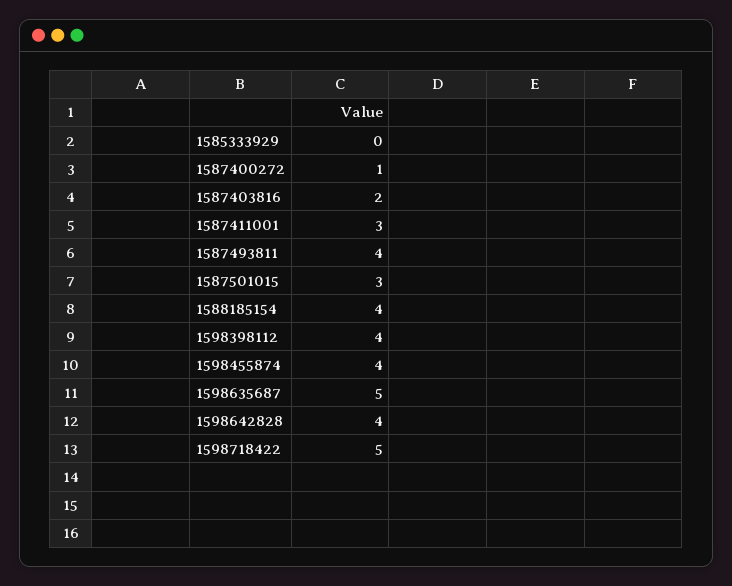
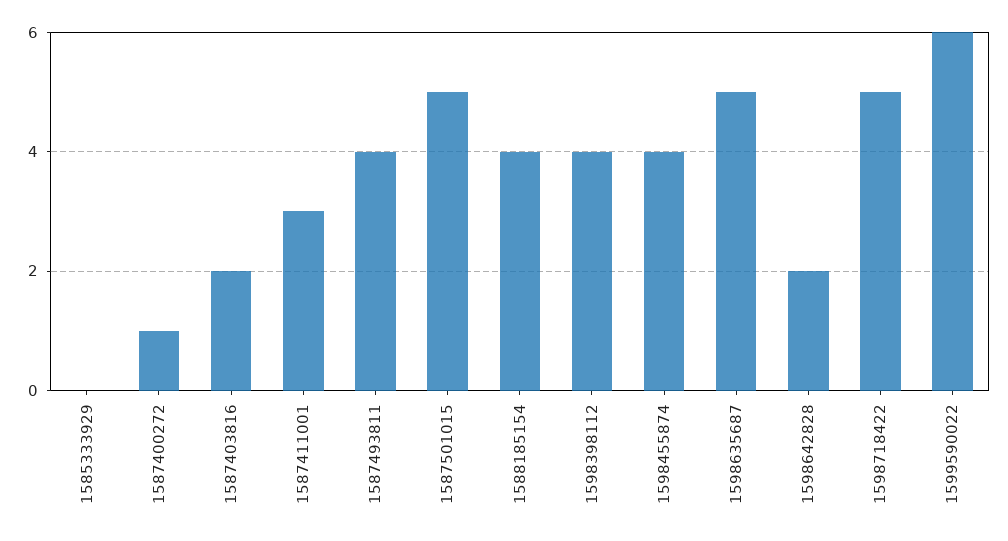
  {
    "1585333929": 0,
    "1587400272": 1,
    "1587403816": 2,
    "1587411001": 3,
    "1587493811": 4,
-   "1587501015": 3,
+   "1587501015": 5,
    "1588185154": 4,
    "1598398112": 4,
    "1598455874": 4,
    "1598635687": 5,
-   "1598642828": 4,
+   "1598642828": 2,
-   "1598718422": 5
+   "1598718422": 5,
+   "1599590022": 6
  }

